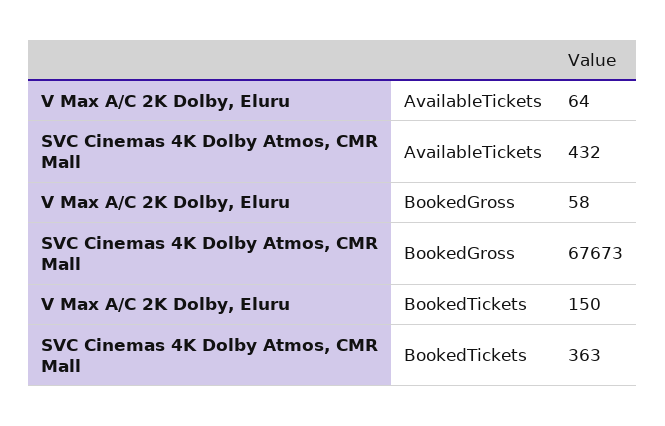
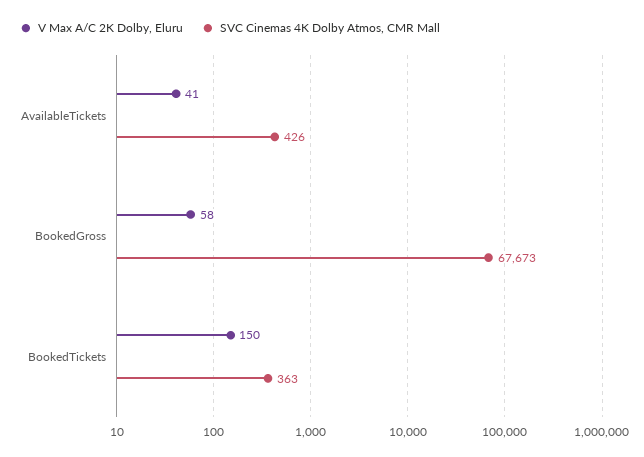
  {
    "V Max A/C 2K Dolby, Eluru": {
-     "AvailableTickets": 64,
+     "AvailableTickets": 41,
      "BookedGross": 58,
      "BookedTickets": 150
    },
    "SVC Cinemas 4K Dolby Atmos, CMR Mall": {
-     "AvailableTickets": 432,
+     "AvailableTickets": 426,
      "BookedGross": 67673,
      "BookedTickets": 363
    }
  }

